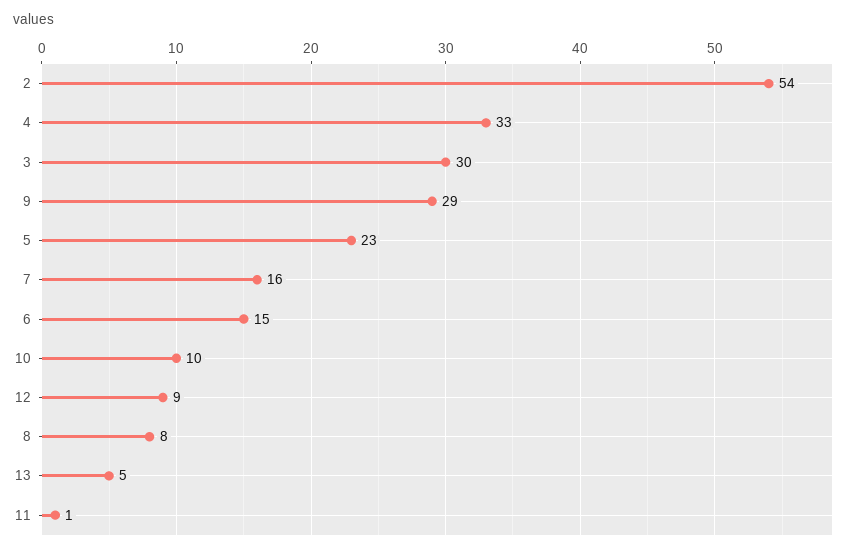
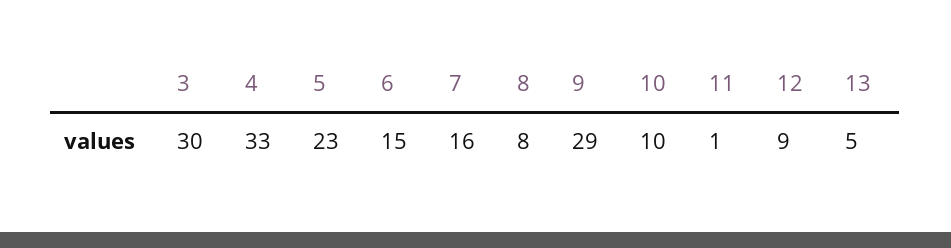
  {
-   "2": 54,
    "4": 33,
    "3": 30,
    "9": 29,
    "5": 23,
    "7": 16,
    "6": 15,
    "10": 10,
    "12": 9,
    "8": 8,
    "13": 5,
    "11": 1
  }

